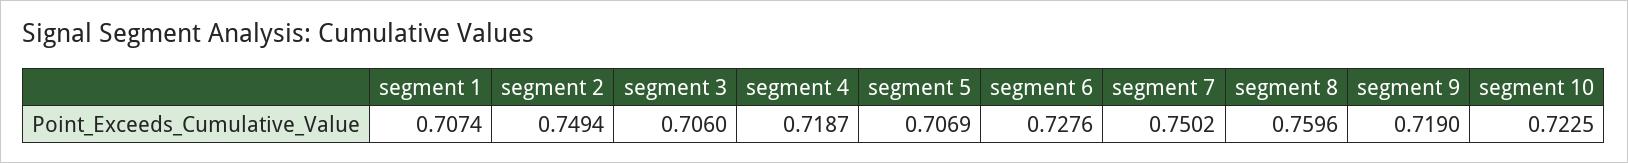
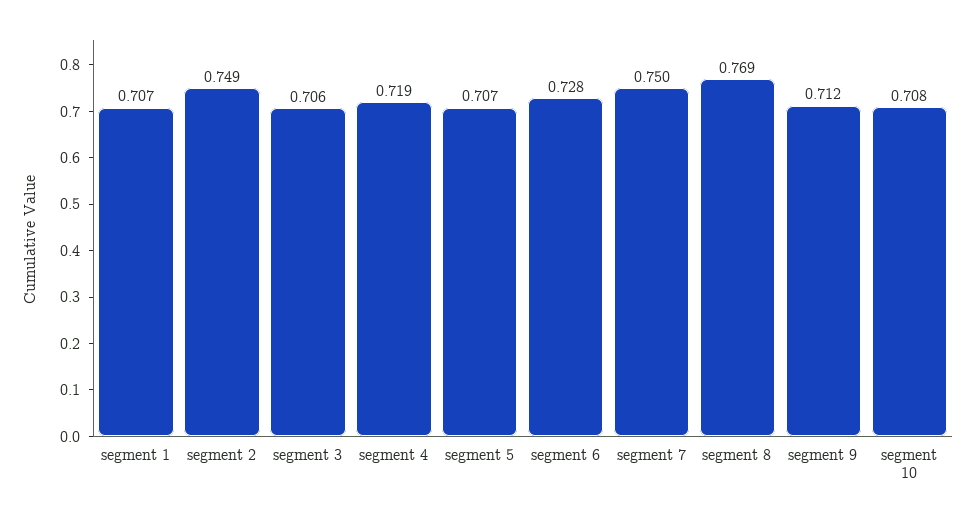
  {
    "segment 1": 0.7074,
    "segment 2": 0.7494,
    "segment 3": 0.706,
    "segment 4": 0.7187,
    "segment 5": 0.7069,
    "segment 6": 0.7276,
    "segment 7": 0.7502,
-   "segment 8": 0.7596,
+   "segment 8": 0.769,
-   "segment 9": 0.719,
+   "segment 9": 0.712,
-   "segment 10": 0.7225
+   "segment 10": 0.708
  }

